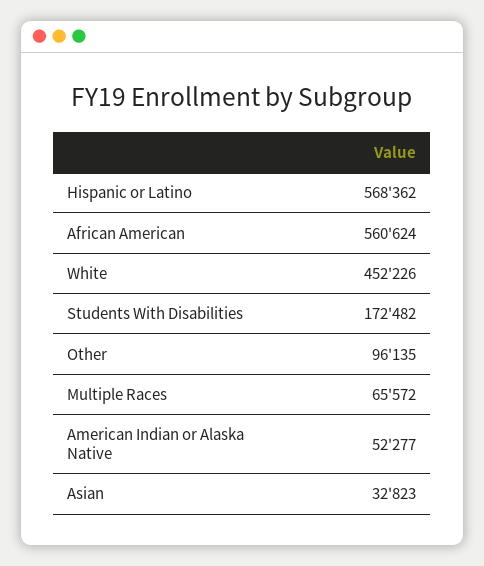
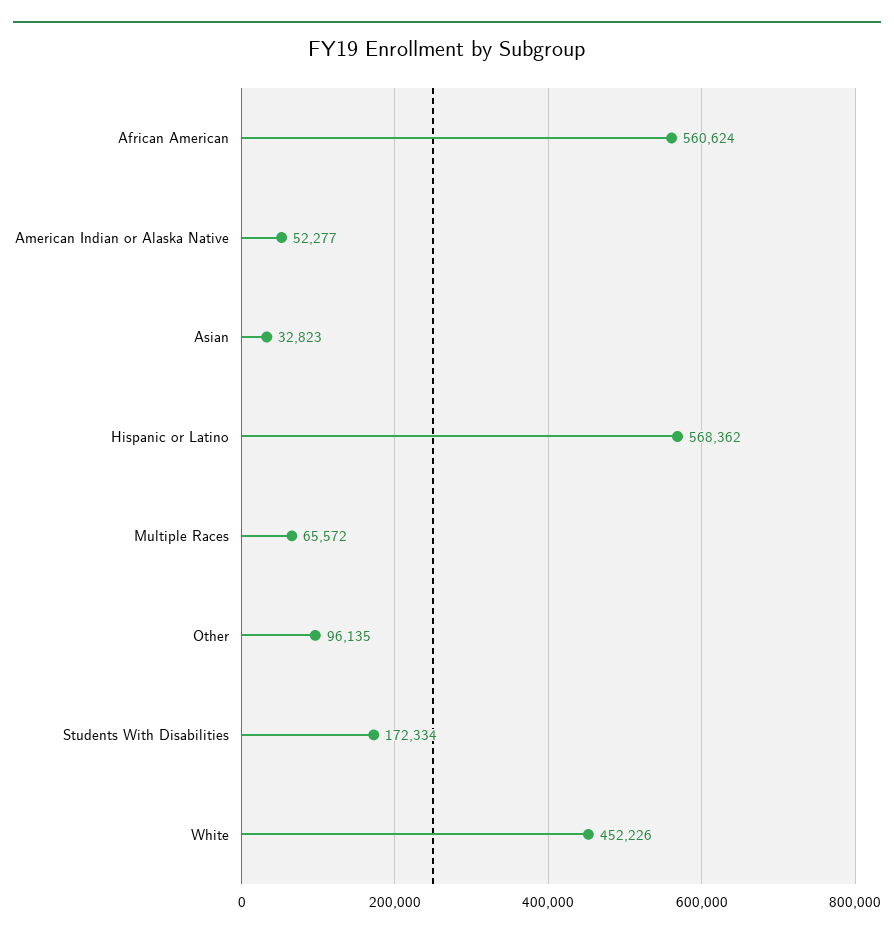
  {
    "Hispanic or Latino": 568362,
    "African American": 560624,
    "White": 452226,
-   "Students With Disabilities": 172482,
+   "Students With Disabilities": 172334,
    "Other": 96135,
    "Multiple Races": 65572,
    "American Indian or Alaska Native": 52277,
    "Asian": 32823
  }

